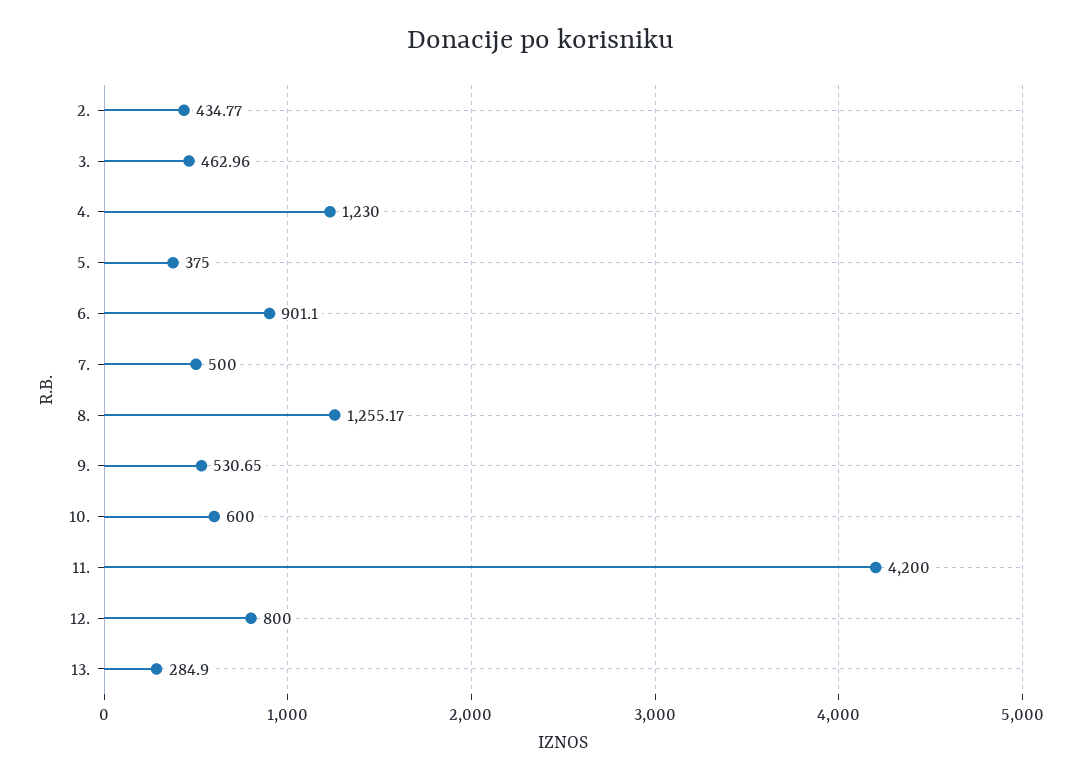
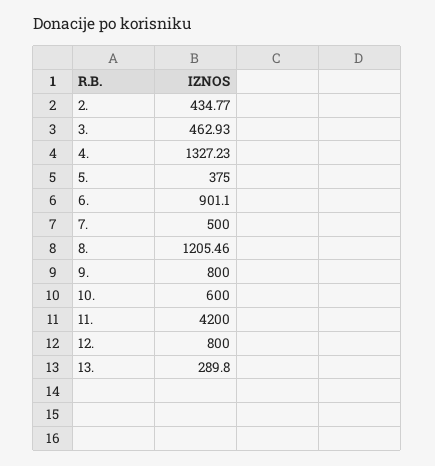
  {
    "2.": 434.77,
-   "3.": 462.96,
+   "3.": 462.93,
-   "4.": 1230,
+   "4.": 1327.23,
    "5.": 375,
    "6.": 901.1,
    "7.": 500,
-   "8.": 1255.17,
+   "8.": 1205.46,
-   "9.": 530.65,
+   "9.": 800,
    "10.": 600,
    "11.": 4200,
    "12.": 800,
-   "13.": 284.9
+   "13.": 289.8
  }

